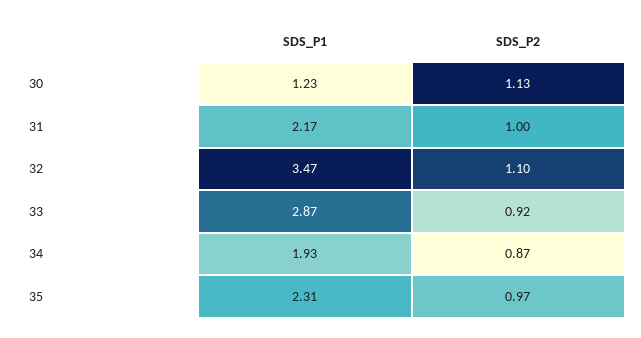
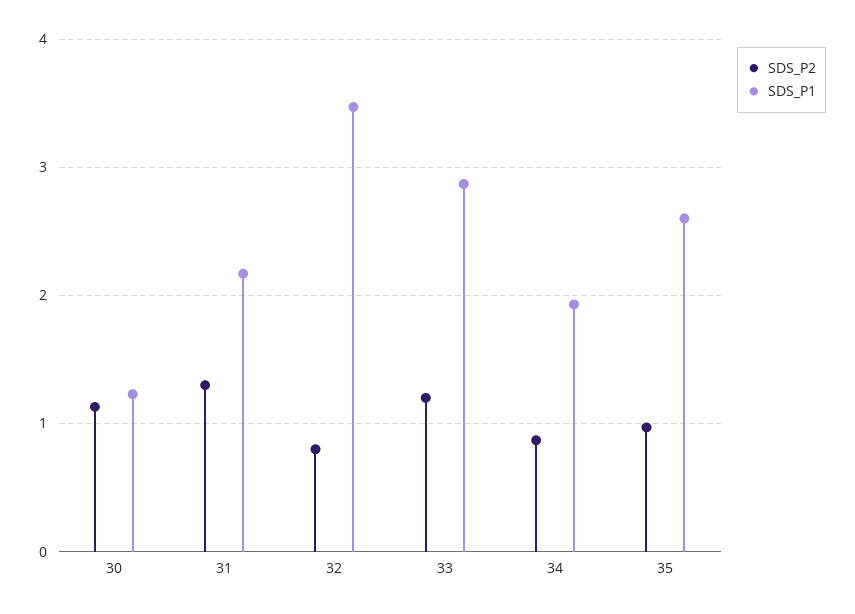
  {
    "SDS_P1": {
      "30": 1.23,
      "31": 2.17,
      "32": 3.47,
      "33": 2.87,
      "34": 1.93,
-     "35": 2.31
+     "35": 2.6
    },
    "SDS_P2": {
      "30": 1.13,
-     "31": 1,
+     "31": 1.3,
-     "32": 1.1,
+     "32": 0.8,
-     "33": 0.92,
+     "33": 1.2,
      "34": 0.87,
      "35": 0.97
    }
  }

